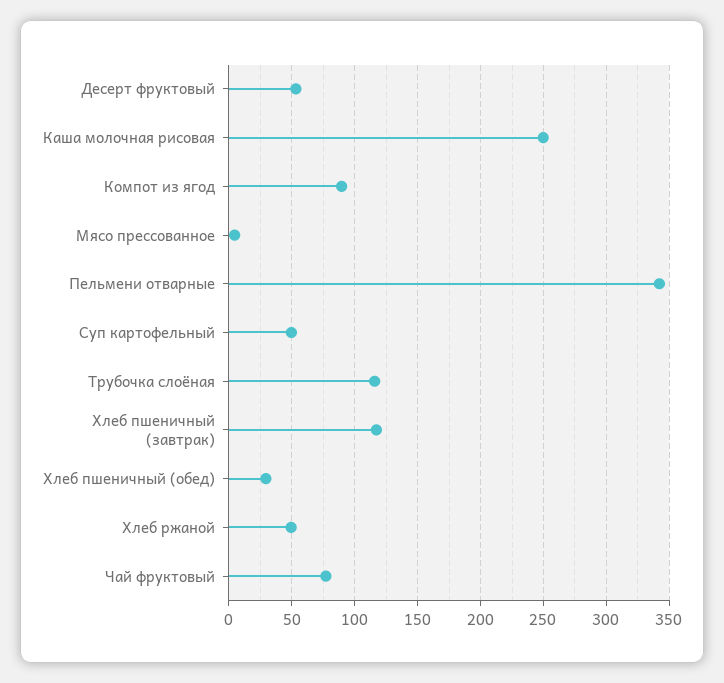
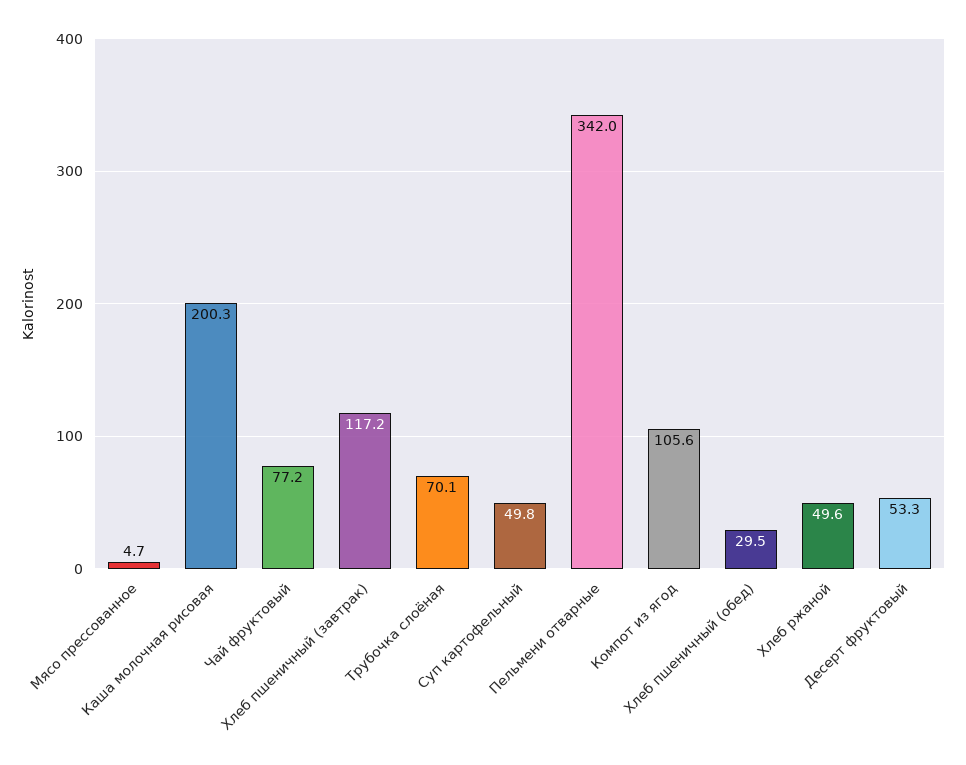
  {
    "Десерт фруктовый": 53.3,
-   "Каша молочная рисовая": 250,
+   "Каша молочная рисовая": 200.3,
-   "Компот из ягод": 90,
+   "Компот из ягод": 105.6,
    "Мясо прессованное": 4.7,
    "Пельмени отварные": 342,
    "Суп картофельный": 49.8,
-   "Трубочка слоёная": 115,
+   "Трубочка слоёная": 70.1,
    "Хлеб пшеничный (завтрак)": 117.2,
    "Хлеб пшеничный (обед)": 29.5,
    "Хлеб ржаной": 49.6,
    "Чай фруктовый": 77.2
  }

